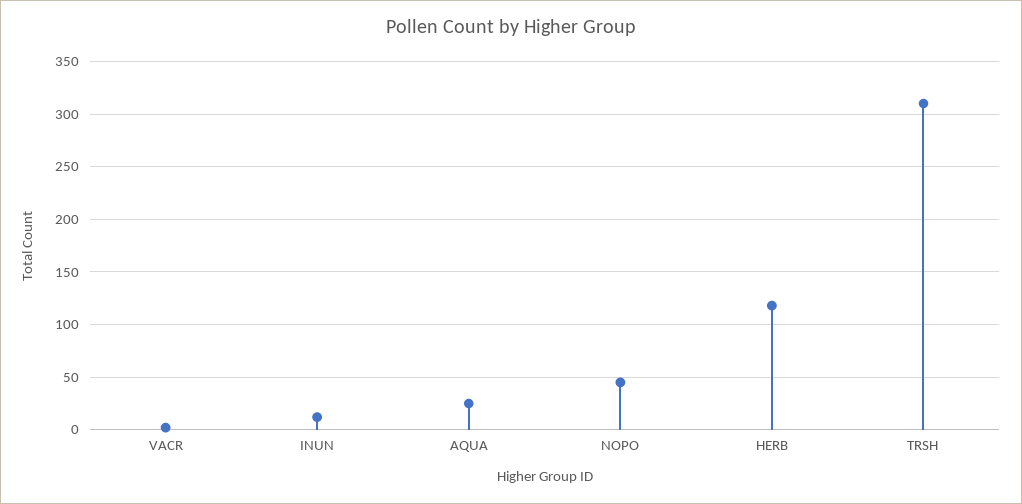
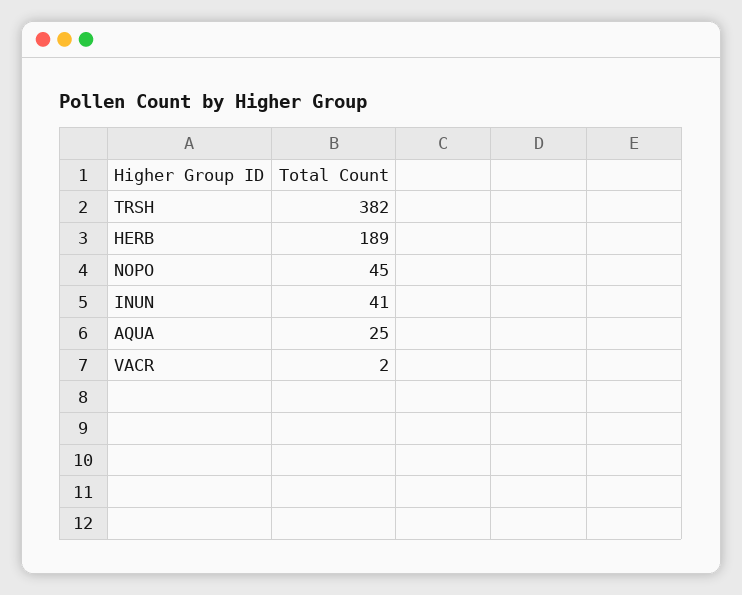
  {
    "VACR": 2,
-   "INUN": 10,
+   "INUN": 41,
    "AQUA": 25,
    "NOPO": 45,
-   "HERB": 120,
+   "HERB": 189,
-   "TRSH": 310
+   "TRSH": 382
  }

